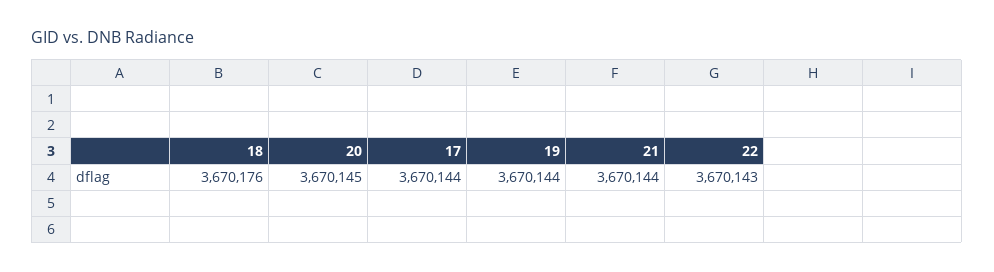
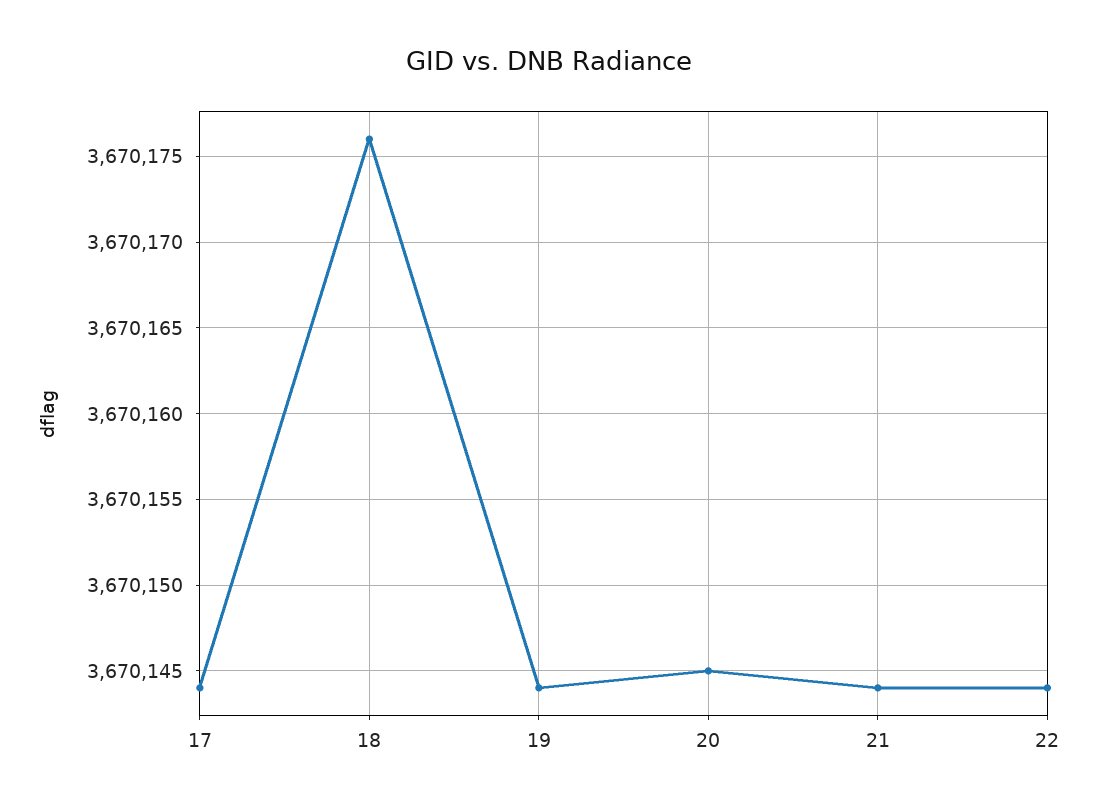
  {
    "18": 3670176,
    "20": 3670145,
    "17": 3670144,
    "19": 3670144,
    "21": 3670144,
-   "22": 3670143
+   "22": 3670144
  }

